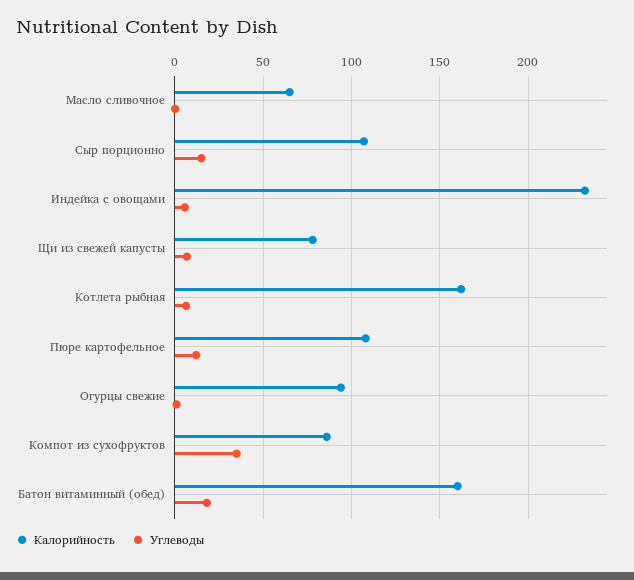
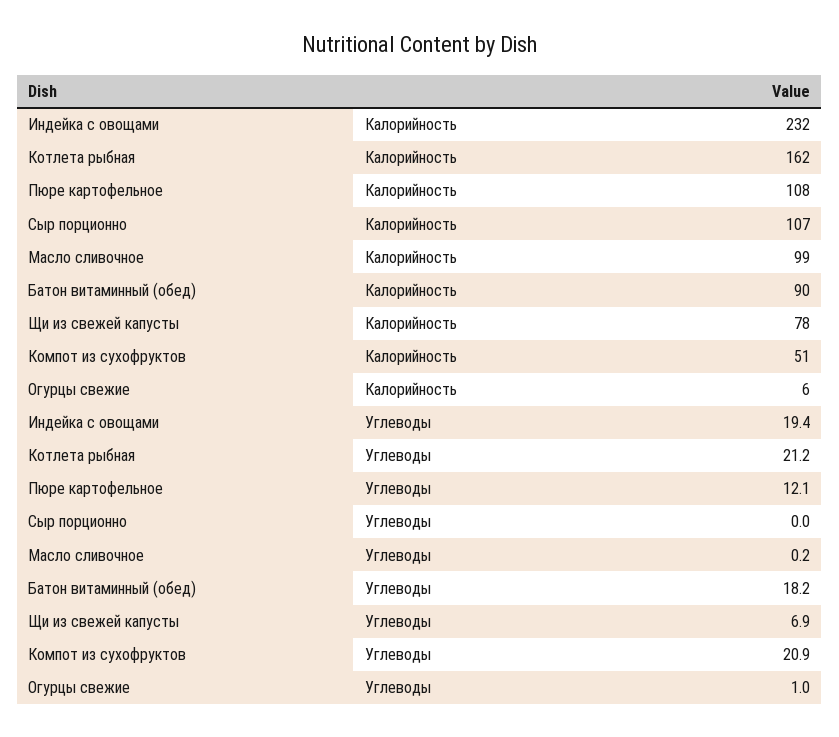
  {
    "Калорийность": {
-     "Масло сливочное": 65,
+     "Масло сливочное": 99,
      "Сыр порционно": 107,
      "Индейка с овощами": 232,
      "Щи из свежей капусты": 78,
      "Котлета рыбная": 162,
      "Пюре картофельное": 108,
-     "Огурцы свежие": 95,
+     "Огурцы свежие": 6,
-     "Компот из сухофруктов": 85,
+     "Компот из сухофруктов": 51,
-     "Батон витаминный (обед)": 160
+     "Батон витаминный (обед)": 90
    },
    "Углеводы": {
      "Масло сливочное": 0.2,
-     "Сыр порционно": 15,
+     "Сыр порционно": 0,
-     "Индейка с овощами": 5,
+     "Индейка с овощами": 19.4,
      "Щи из свежей капусты": 6.9,
-     "Котлета рыбная": 5,
+     "Котлета рыбная": 21.2,
      "Пюре картофельное": 12.1,
      "Огурцы свежие": 1,
-     "Компот из сухофруктов": 35,
+     "Компот из сухофруктов": 20.9,
      "Батон витаминный (обед)": 18.2
    }
  }

